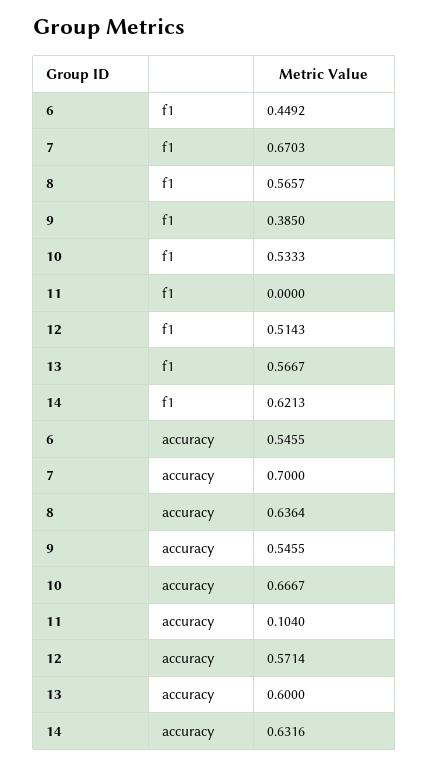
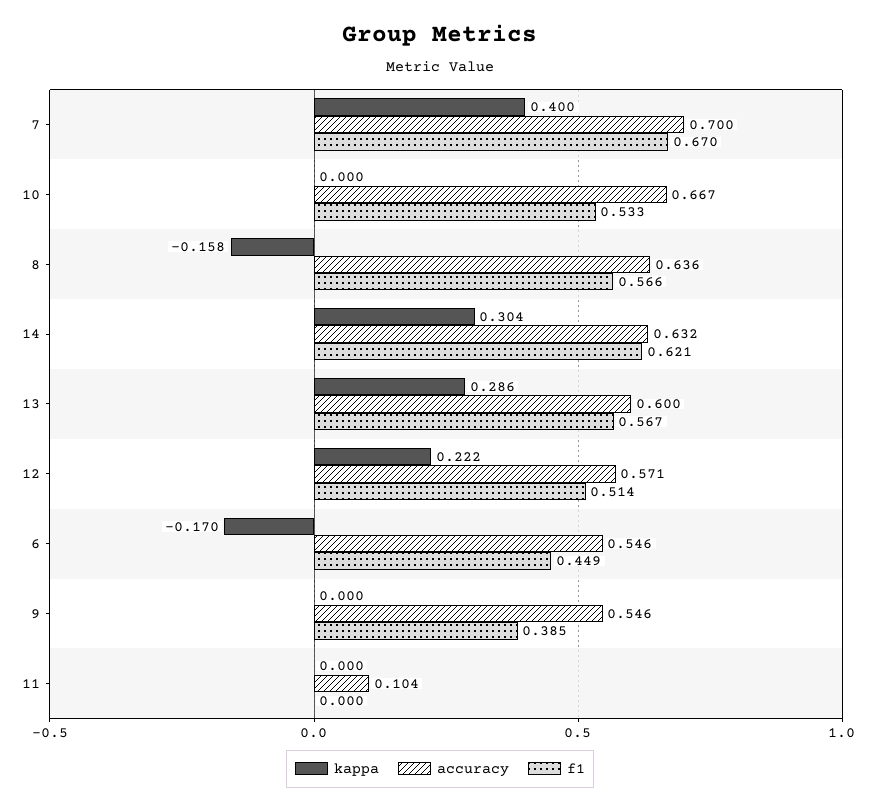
  {
    "f1": {
      "6": 0.4492,
      "7": 0.6703,
      "8": 0.5657,
      "9": 0.385,
      "10": 0.5333,
      "11": 0,
      "12": 0.5143,
      "13": 0.5667,
      "14": 0.6213
    },
    "accuracy": {
      "6": 0.5455,
      "7": 0.7,
      "8": 0.6364,
      "9": 0.5455,
      "10": 0.6667,
      "11": 0.104,
      "12": 0.5714,
      "13": 0.6,
      "14": 0.6316
-   }
+   },
+   "kappa": {
+     "7": 0.4,
+     "10": 0,
+     "8": -0.158,
+     "14": 0.304,
+     "13": 0.286,
+     "12": 0.222,
+     "6": -0.17,
+     "9": 0,
+     "11": 0
+   }
  }

